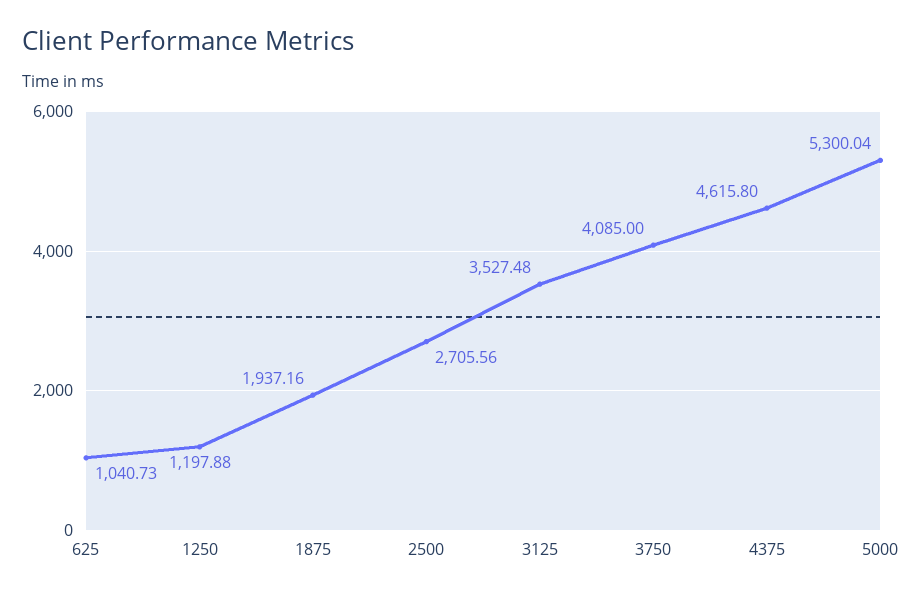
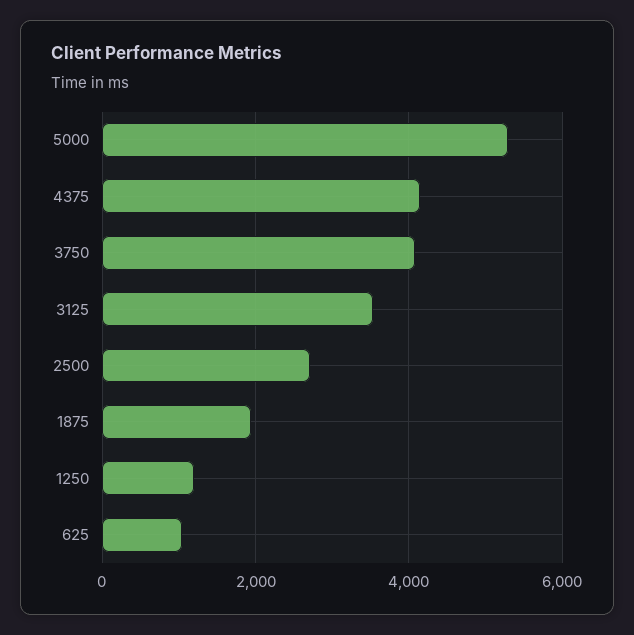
  {
    "625": 1040.73,
    "1250": 1197.88,
    "1875": 1937.16,
    "2500": 2705.56,
    "3125": 3527.48,
    "3750": 4085,
-   "4375": 4615.8,
+   "4375": 4200,
    "5000": 5300.04
  }

